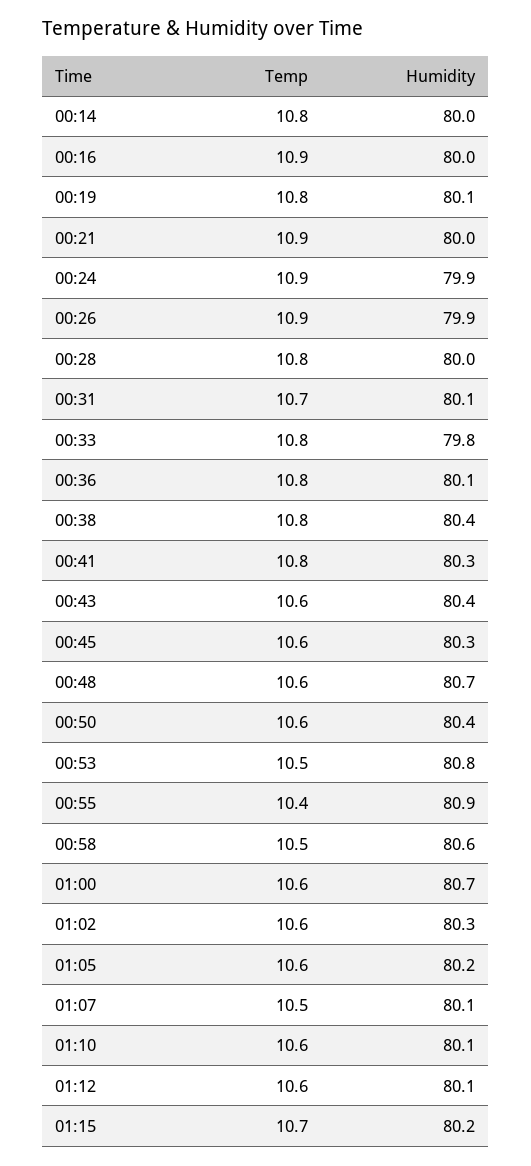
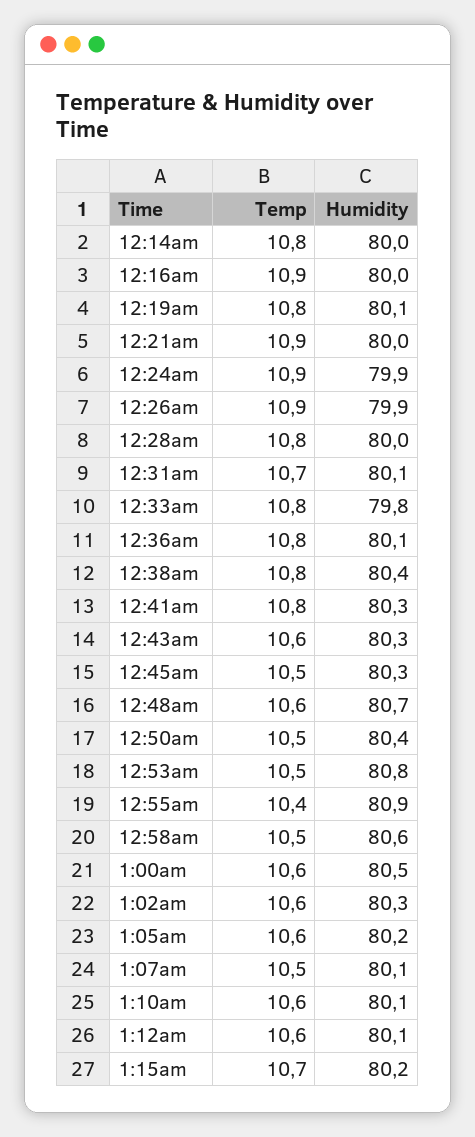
  {
    "Temp": {
      "00:14": 10.8,
      "00:16": 10.9,
      "00:19": 10.8,
      "00:21": 10.9,
      "00:24": 10.9,
      "00:26": 10.9,
      "00:28": 10.8,
      "00:31": 10.7,
      "00:33": 10.8,
      "00:36": 10.8,
      "00:38": 10.8,
      "00:41": 10.8,
      "00:43": 10.6,
-     "00:45": 10.6,
+     "00:45": 10.5,
      "00:48": 10.6,
-     "00:50": 10.6,
+     "00:50": 10.5,
      "00:53": 10.5,
      "00:55": 10.4,
      "00:58": 10.5,
      "01:00": 10.6,
      "01:02": 10.6,
      "01:05": 10.6,
      "01:07": 10.5,
      "01:10": 10.6,
      "01:12": 10.6,
      "01:15": 10.7
    },
    "Humidity": {
      "00:14": 80,
      "00:16": 80,
      "00:19": 80.1,
      "00:21": 80,
      "00:24": 79.9,
      "00:26": 79.9,
      "00:28": 80,
      "00:31": 80.1,
      "00:33": 79.8,
      "00:36": 80.1,
      "00:38": 80.4,
      "00:41": 80.3,
-     "00:43": 80.4,
+     "00:43": 80.3,
      "00:45": 80.3,
      "00:48": 80.7,
      "00:50": 80.4,
      "00:53": 80.8,
      "00:55": 80.9,
      "00:58": 80.6,
-     "01:00": 80.7,
+     "01:00": 80.5,
      "01:02": 80.3,
      "01:05": 80.2,
      "01:07": 80.1,
      "01:10": 80.1,
      "01:12": 80.1,
      "01:15": 80.2
    }
  }

